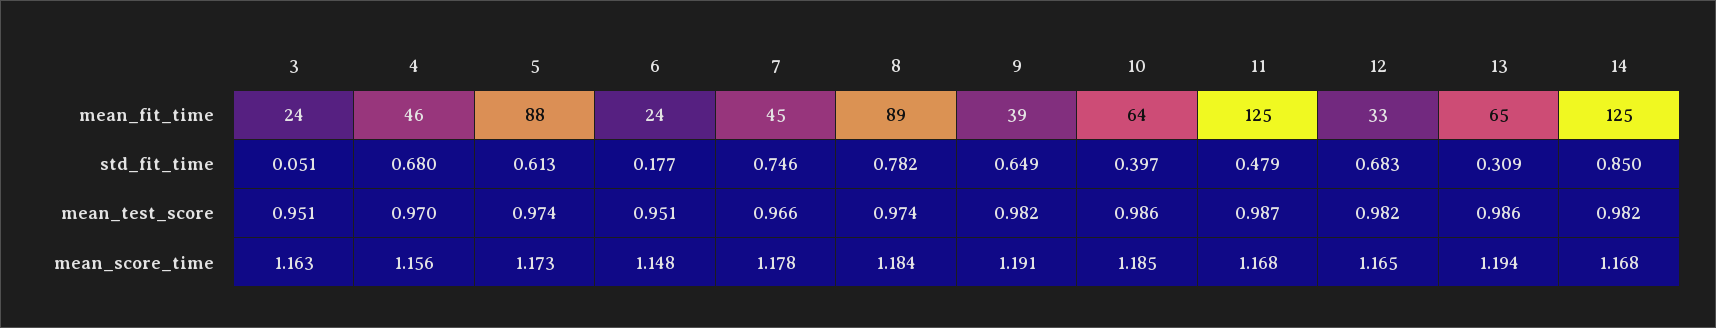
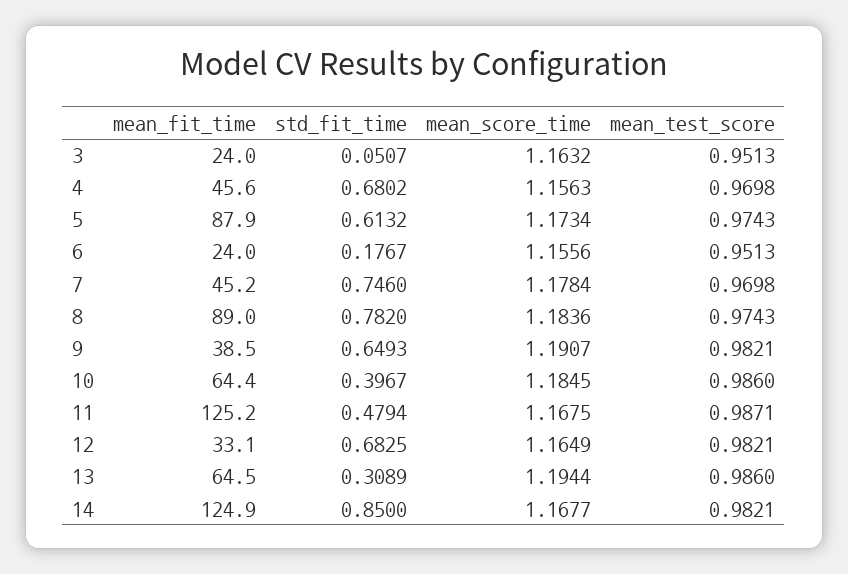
  {
    "3": {
      "mean_fit_time": 24,
      "std_fit_time": 0.0507,
      "mean_test_score": 0.9513,
      "mean_score_time": 1.1632
    },
    "4": {
      "mean_fit_time": 45.6,
      "std_fit_time": 0.6802,
      "mean_test_score": 0.9698,
      "mean_score_time": 1.1563
    },
    "5": {
      "mean_fit_time": 87.9,
      "std_fit_time": 0.6132,
      "mean_test_score": 0.9743,
      "mean_score_time": 1.1734
    },
    "6": {
      "mean_fit_time": 24,
      "std_fit_time": 0.1767,
      "mean_test_score": 0.9513,
-     "mean_score_time": 1.148
+     "mean_score_time": 1.1556
    },
    "7": {
      "mean_fit_time": 45.2,
      "std_fit_time": 0.746,
-     "mean_test_score": 0.966,
+     "mean_test_score": 0.9698,
      "mean_score_time": 1.1784
    },
    "8": {
      "mean_fit_time": 89,
      "std_fit_time": 0.782,
      "mean_test_score": 0.9743,
      "mean_score_time": 1.1836
    },
    "9": {
      "mean_fit_time": 38.5,
      "std_fit_time": 0.6493,
      "mean_test_score": 0.9821,
      "mean_score_time": 1.1907
    },
    "10": {
      "mean_fit_time": 64.4,
      "std_fit_time": 0.3967,
      "mean_test_score": 0.986,
      "mean_score_time": 1.1845
    },
    "11": {
      "mean_fit_time": 125.2,
      "std_fit_time": 0.4794,
      "mean_test_score": 0.9871,
      "mean_score_time": 1.1675
    },
    "12": {
      "mean_fit_time": 33.1,
      "std_fit_time": 0.6825,
      "mean_test_score": 0.9821,
      "mean_score_time": 1.1649
    },
    "13": {
      "mean_fit_time": 64.5,
      "std_fit_time": 0.3089,
      "mean_test_score": 0.986,
      "mean_score_time": 1.1944
    },
    "14": {
      "mean_fit_time": 124.9,
      "std_fit_time": 0.85,
      "mean_test_score": 0.9821,
      "mean_score_time": 1.1677
    }
  }

